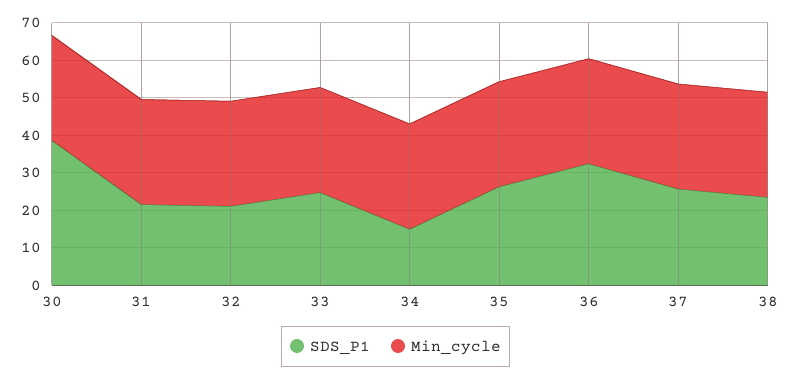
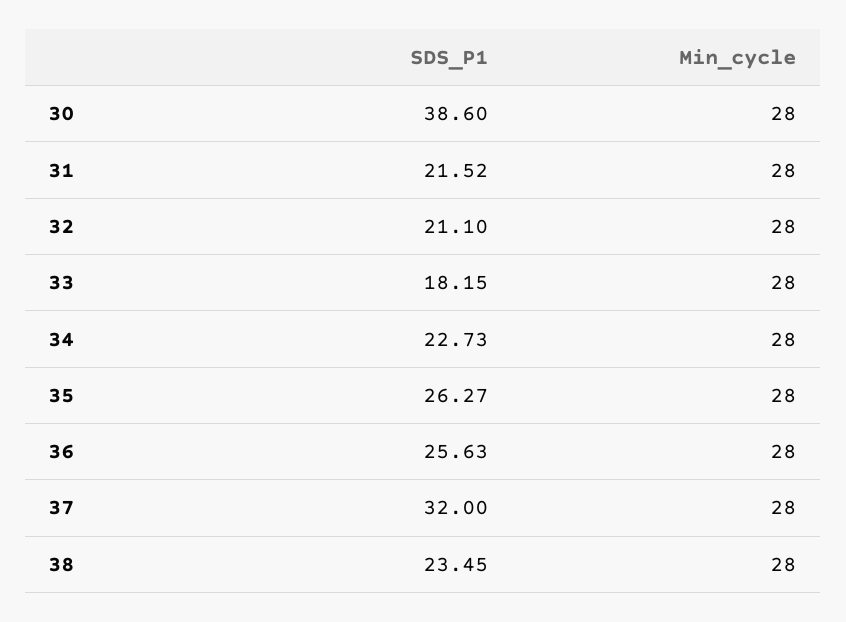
  {
    "SDS_P1": {
      "30": 38.6,
      "31": 21.52,
      "32": 21.1,
-     "33": 25,
+     "33": 18.15,
-     "34": 15,
+     "34": 22.73,
      "35": 26.27,
-     "36": 32.5,
+     "36": 25.63,
-     "37": 25,
+     "37": 32,
      "38": 23.45
    },
    "Min_cycle": {
      "30": 28,
      "31": 28,
      "32": 28,
      "33": 28,
      "34": 28,
      "35": 28,
      "36": 28,
      "37": 28,
      "38": 28
    }
  }

